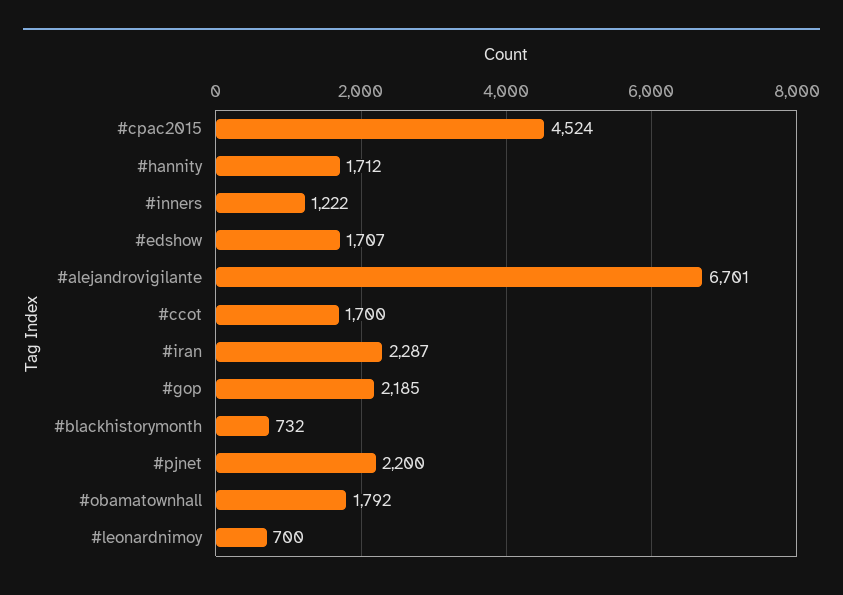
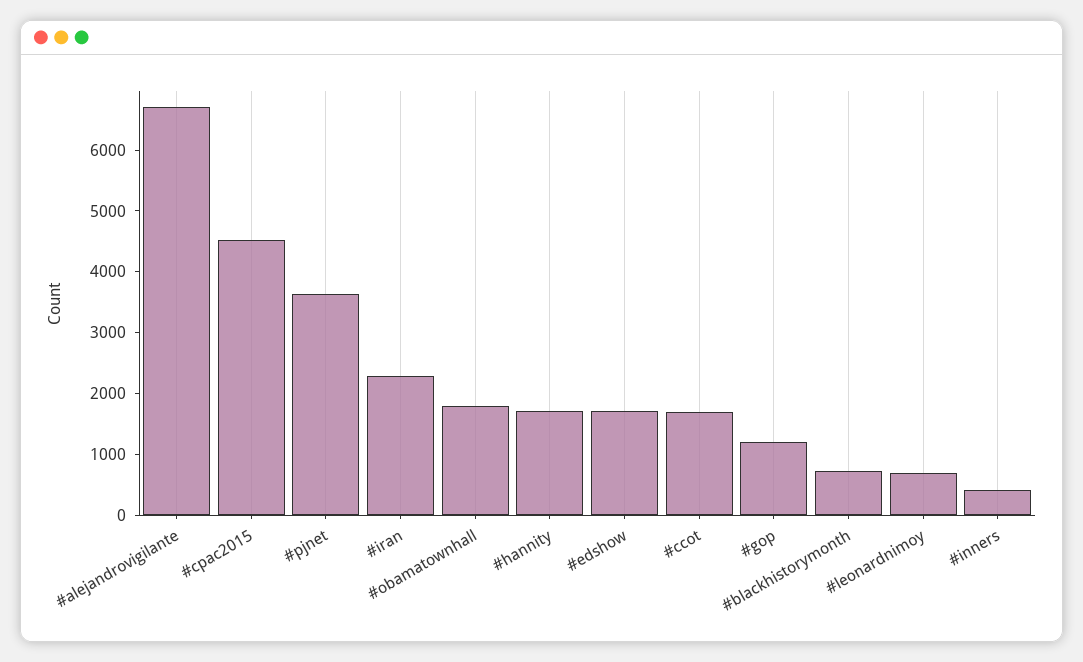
  {
    "#cpac2015": 4524,
    "#hannity": 1712,
-   "#inners": 1222,
+   "#inners": 400,
    "#edshow": 1707,
    "#alejandrovigilante": 6701,
    "#ccot": 1700,
    "#iran": 2287,
-   "#gop": 2185,
+   "#gop": 1200,
    "#blackhistorymonth": 732,
-   "#pjnet": 2200,
+   "#pjnet": 3600,
    "#obamatownhall": 1792,
    "#leonardnimoy": 700
  }

